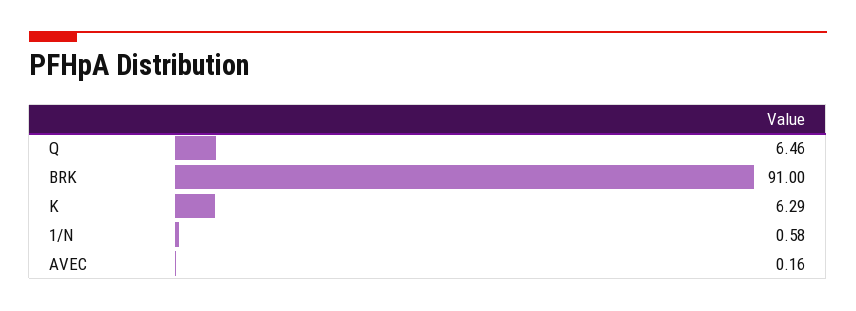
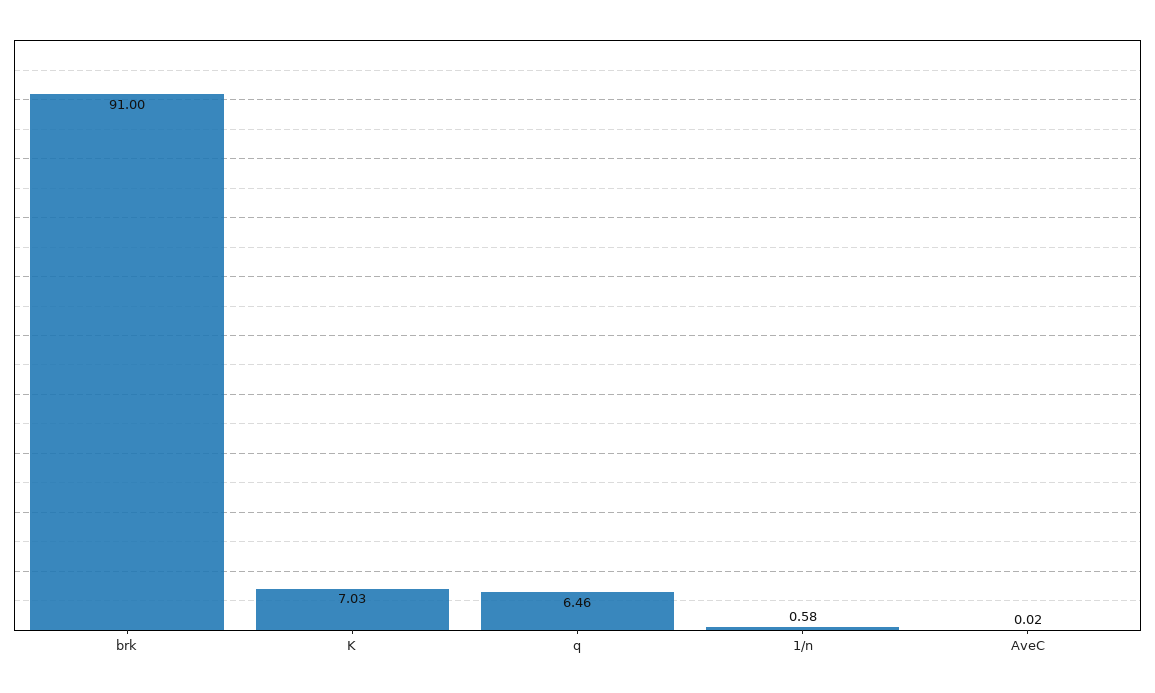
  {
    "Q": 6.46,
    "BRK": 91,
-   "K": 6.29,
+   "K": 7.03,
    "1/N": 0.58,
-   "AVEC": 0.16
+   "AVEC": 0.02
  }

